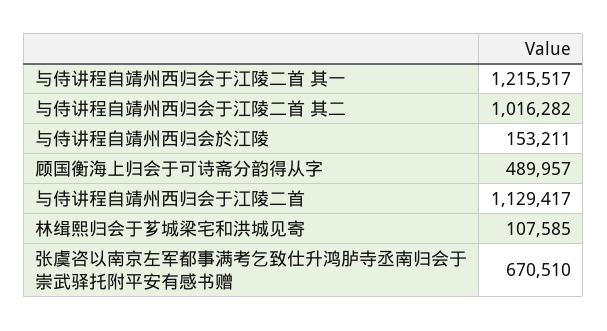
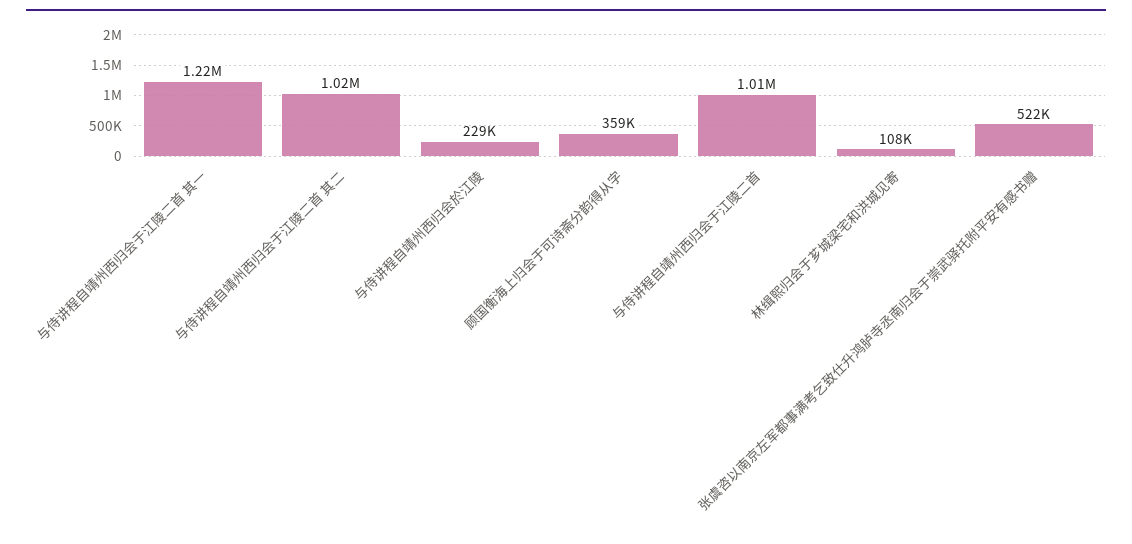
  {
    "与侍讲程自靖州西归会于江陵二首 其一": 1215517,
    "与侍讲程自靖州西归会于江陵二首 其二": 1016282,
-   "与侍讲程自靖州西归会於江陵": 153211,
+   "与侍讲程自靖州西归会於江陵": 229000,
-   "顾国衡海上归会于可诗斋分韵得从字": 489957,
+   "顾国衡海上归会于可诗斋分韵得从字": 359000,
-   "与侍讲程自靖州西归会于江陵二首": 1129417,
+   "与侍讲程自靖州西归会于江陵二首": 1010000,
    "林缉熙归会于芗城梁宅和洪城见寄": 107585,
-   "张虞咨以南京左军都事满考乞致仕升鸿胪寺丞南归会于崇武驿托附平安有感书赠": 670510
+   "张虞咨以南京左军都事满考乞致仕升鸿胪寺丞南归会于崇武驿托附平安有感书赠": 522000
  }

